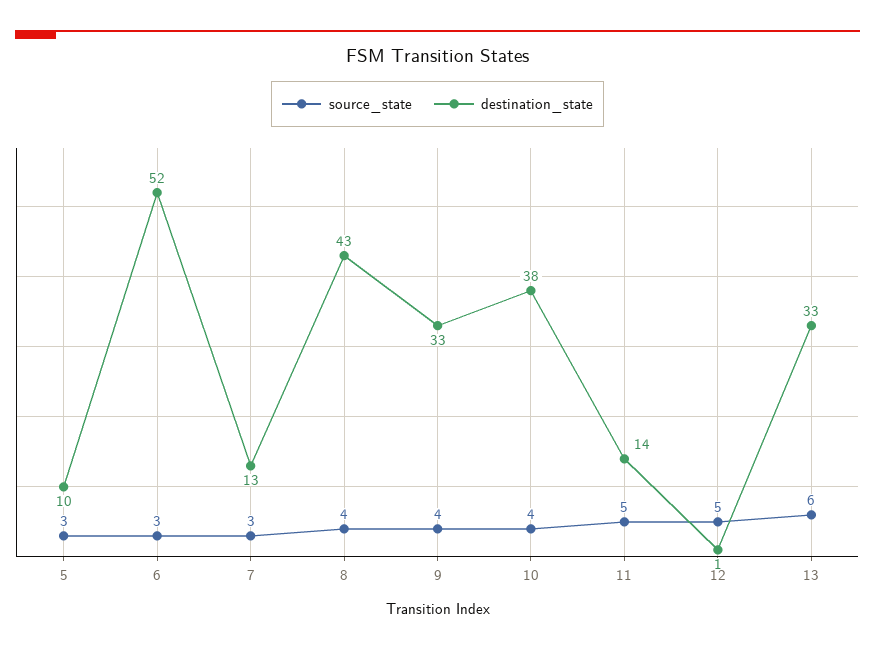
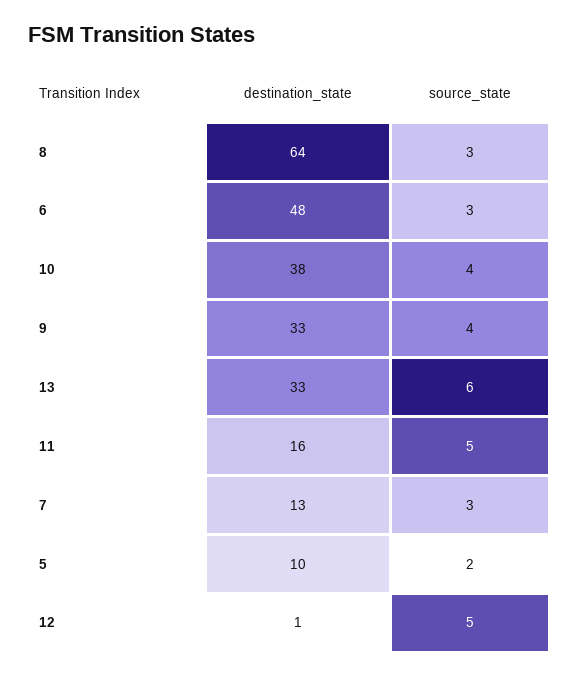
  {
    "source_state": {
-     "5": 3,
+     "5": 2,
      "6": 3,
      "7": 3,
-     "8": 4,
+     "8": 3,
      "9": 4,
      "10": 4,
      "11": 5,
      "12": 5,
      "13": 6
    },
    "destination_state": {
      "5": 10,
-     "6": 52,
+     "6": 48,
      "7": 13,
-     "8": 43,
+     "8": 64,
      "9": 33,
      "10": 38,
-     "11": 14,
+     "11": 16,
      "12": 1,
      "13": 33
    }
  }

